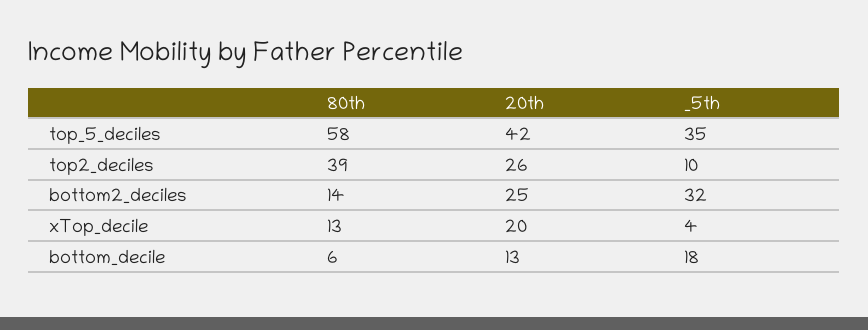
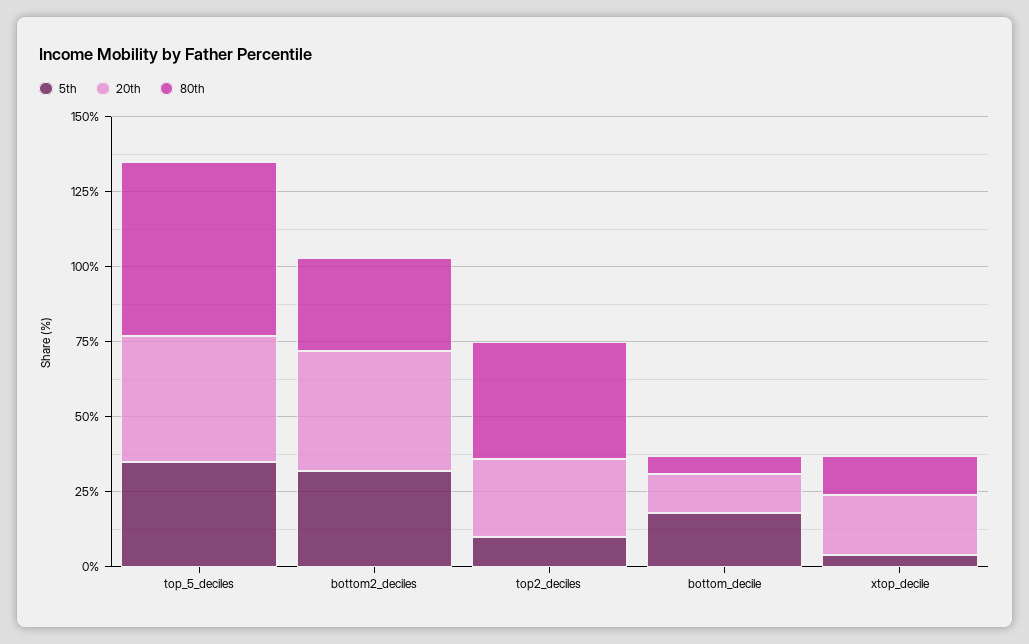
  {
    "80th": {
      "top_5_deciles": 58,
      "top2_deciles": 39,
-     "bottom2_deciles": 14,
+     "bottom2_deciles": 30,
      "xTop_decile": 13,
      "bottom_decile": 6
    },
    "20th": {
      "top_5_deciles": 42,
      "top2_deciles": 26,
-     "bottom2_deciles": 25,
+     "bottom2_deciles": 40,
      "xTop_decile": 20,
      "bottom_decile": 13
    },
    "_5th": {
      "top_5_deciles": 35,
      "top2_deciles": 10,
      "bottom2_deciles": 32,
      "xTop_decile": 4,
      "bottom_decile": 18
    }
  }

